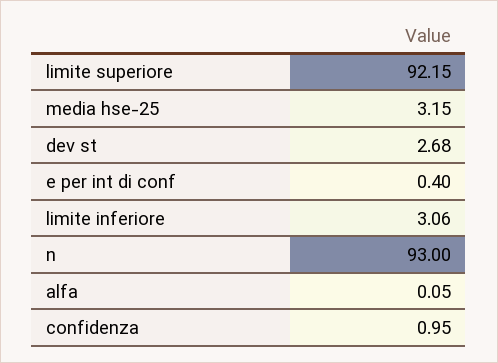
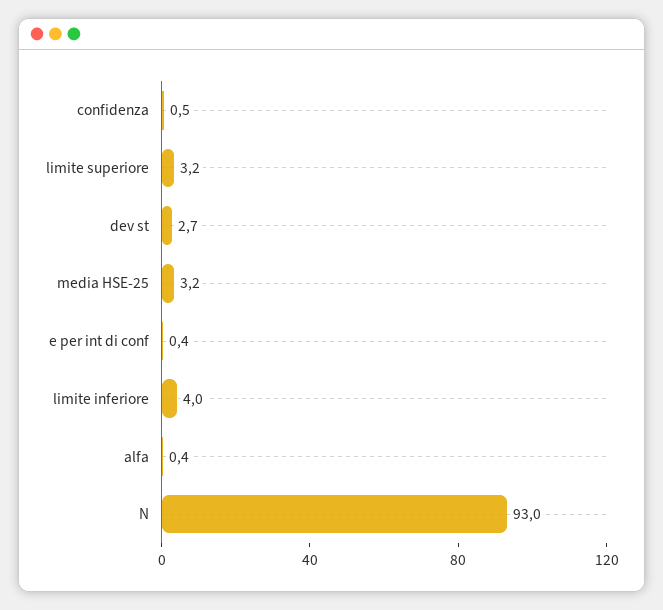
  {
-   "limite superiore": 92.15,
+   "limite superiore": 3.2,
    "media hse-25": 3.15,
    "dev st": 2.68,
    "e per int di conf": 0.4,
-   "limite inferiore": 3.06,
+   "limite inferiore": 4,
    "n": 93,
-   "alfa": 0.05,
+   "alfa": 0.4,
-   "confidenza": 0.95
+   "confidenza": 0.5
  }

